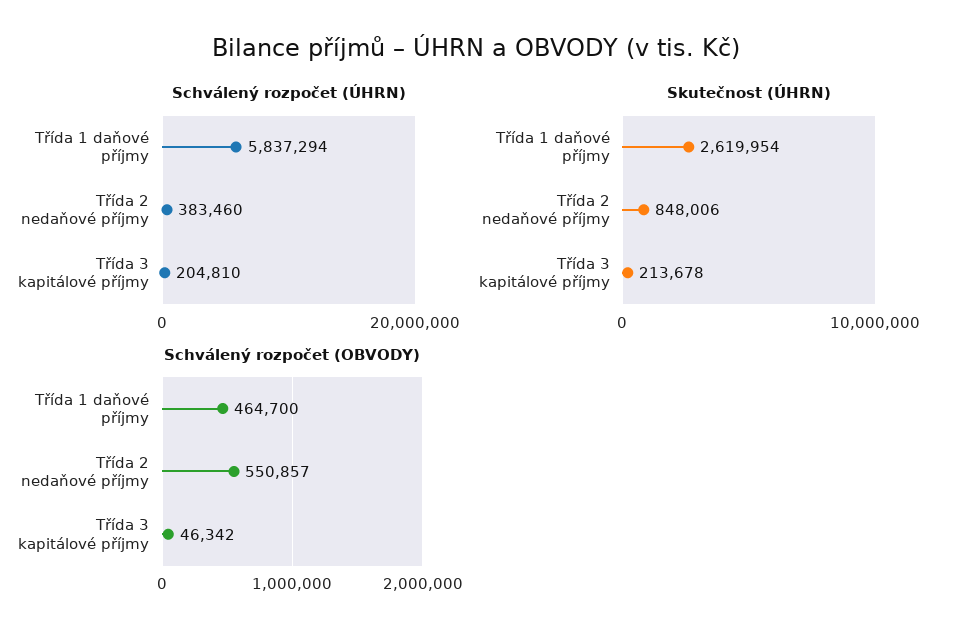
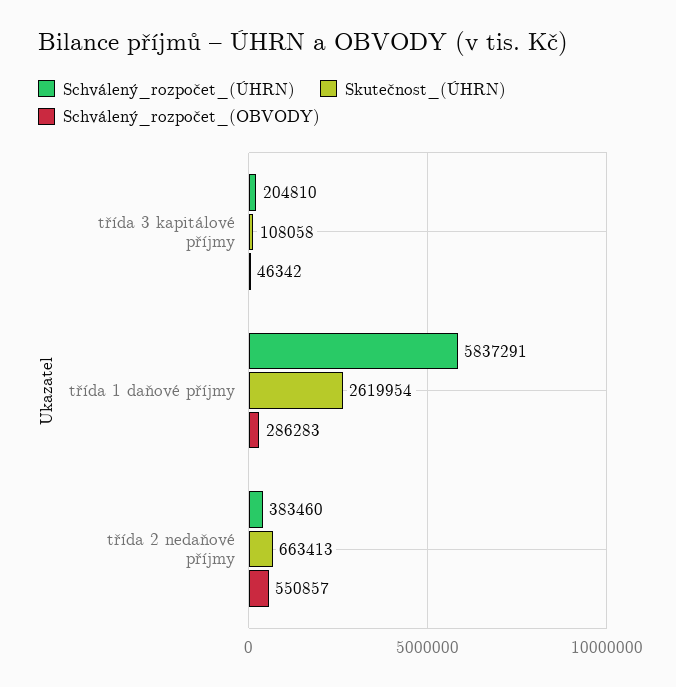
  {
    "Schválený rozpočet (ÚHRN)": {
-     "Třída 1 daňové příjmy": 5837294,
+     "Třída 1 daňové příjmy": 5837291,
      "Třída 2 nedaňové příjmy": 383460,
      "Třída 3 kapitálové příjmy": 204810
    },
    "Skutečnost (ÚHRN)": {
      "Třída 1 daňové příjmy": 2619954,
-     "Třída 2 nedaňové příjmy": 848006,
+     "Třída 2 nedaňové příjmy": 663413,
-     "Třída 3 kapitálové příjmy": 213678
+     "Třída 3 kapitálové příjmy": 108058
    },
    "Schválený rozpočet (OBVODY)": {
-     "Třída 1 daňové příjmy": 464700,
+     "Třída 1 daňové příjmy": 286283,
      "Třída 2 nedaňové příjmy": 550857,
      "Třída 3 kapitálové příjmy": 46342
    }
  }

